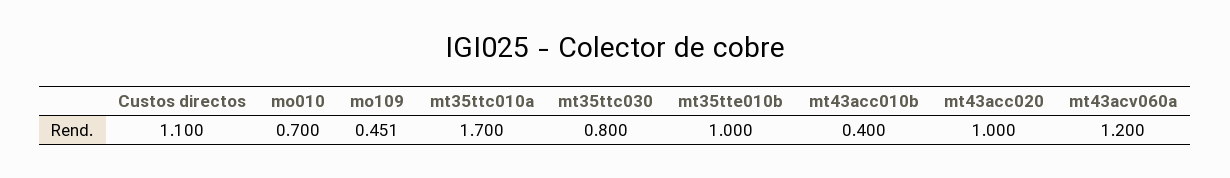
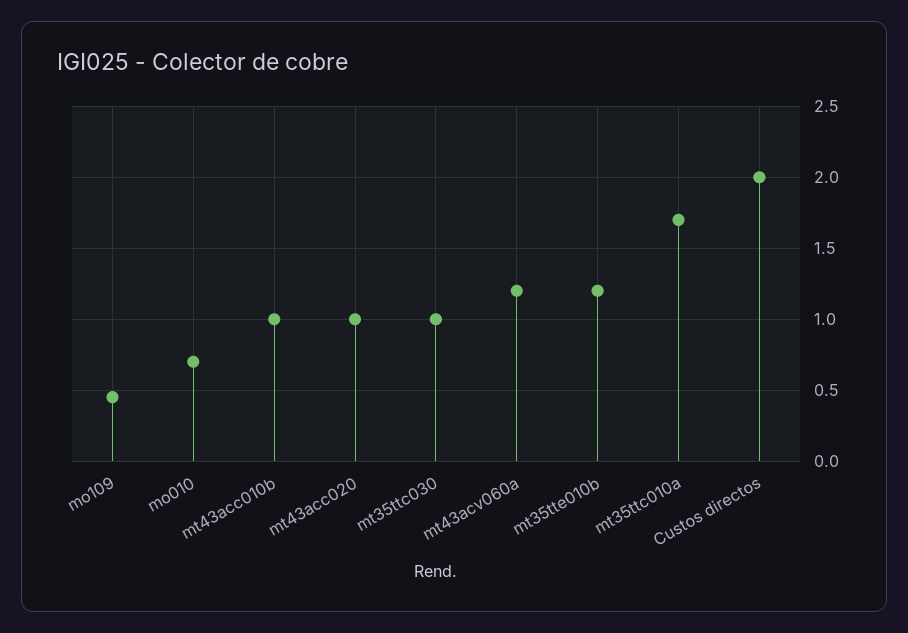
  {
-   "Custos directos": 1.1,
+   "Custos directos": 2,
    "mo010": 0.7,
    "mo109": 0.451,
    "mt35ttc010a": 1.7,
-   "mt35ttc030": 0.8,
+   "mt35ttc030": 1,
-   "mt35tte010b": 1,
+   "mt35tte010b": 1.2,
-   "mt43acc010b": 0.4,
+   "mt43acc010b": 1,
    "mt43acc020": 1,
    "mt43acv060a": 1.2
  }

